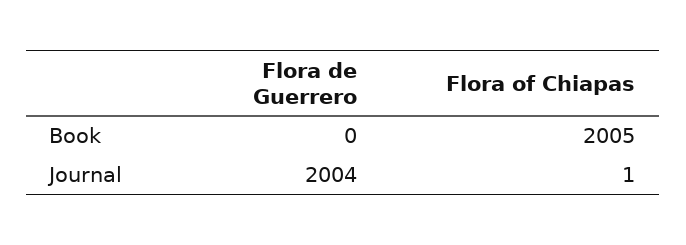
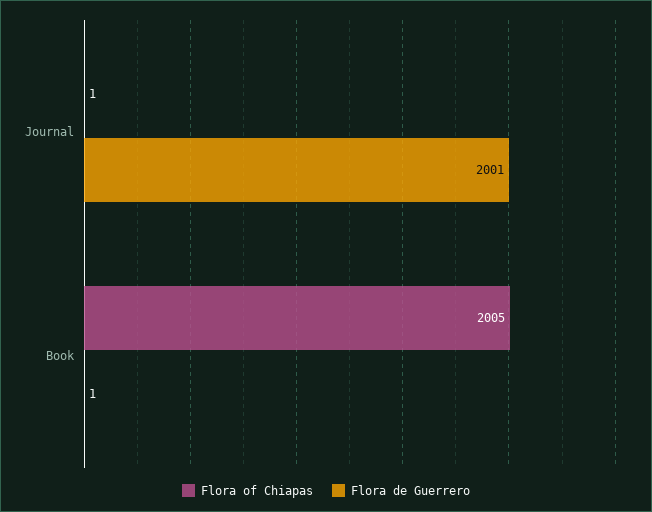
  {
    "Flora de Guerrero": {
-     "Book": 0,
+     "Book": 1,
-     "Journal": 2004
+     "Journal": 2001
    },
    "Flora of Chiapas": {
      "Book": 2005,
      "Journal": 1
    }
  }

